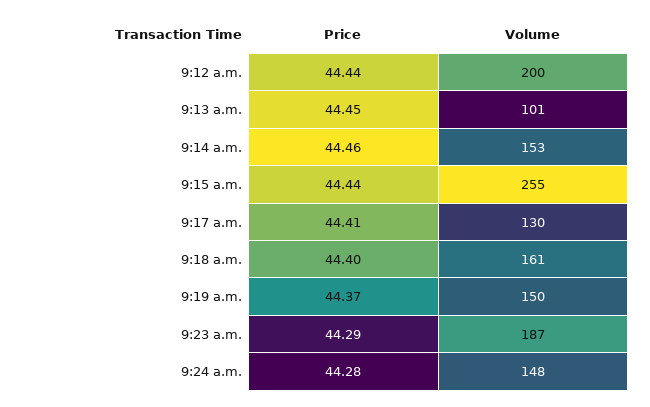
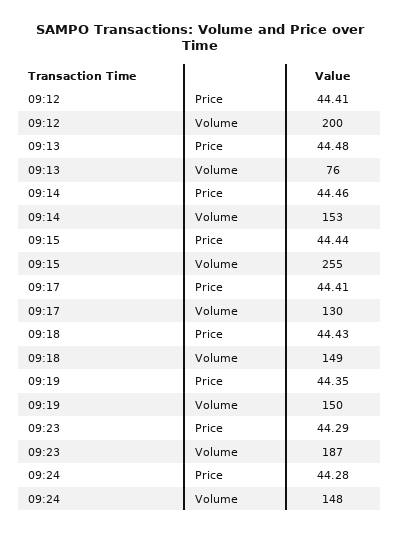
  {
    "Price": {
-     "9:12 a.m.": 44.44,
+     "9:12 a.m.": 44.41,
-     "9:13 a.m.": 44.45,
+     "9:13 a.m.": 44.48,
      "9:14 a.m.": 44.46,
      "9:15 a.m.": 44.44,
      "9:17 a.m.": 44.41,
-     "9:18 a.m.": 44.4,
+     "9:18 a.m.": 44.43,
-     "9:19 a.m.": 44.37,
+     "9:19 a.m.": 44.35,
      "9:23 a.m.": 44.29,
      "9:24 a.m.": 44.28
    },
    "Volume": {
      "9:12 a.m.": 200,
-     "9:13 a.m.": 101,
+     "9:13 a.m.": 76,
      "9:14 a.m.": 153,
      "9:15 a.m.": 255,
      "9:17 a.m.": 130,
-     "9:18 a.m.": 161,
+     "9:18 a.m.": 149,
      "9:19 a.m.": 150,
      "9:23 a.m.": 187,
      "9:24 a.m.": 148
    }
  }

